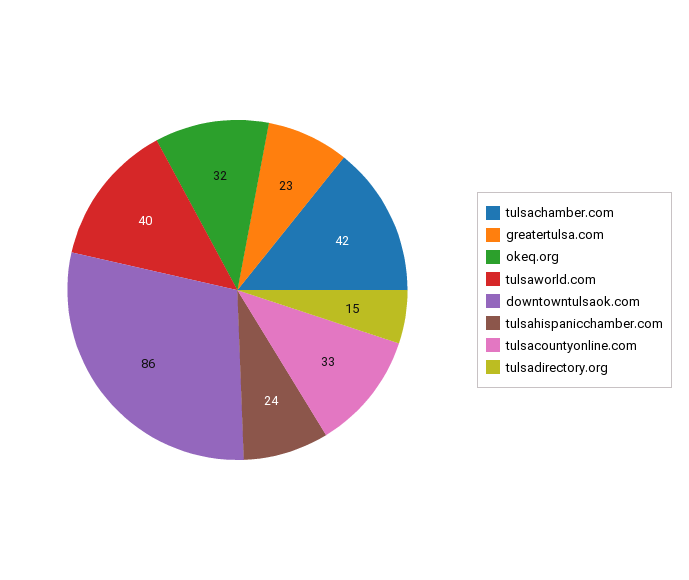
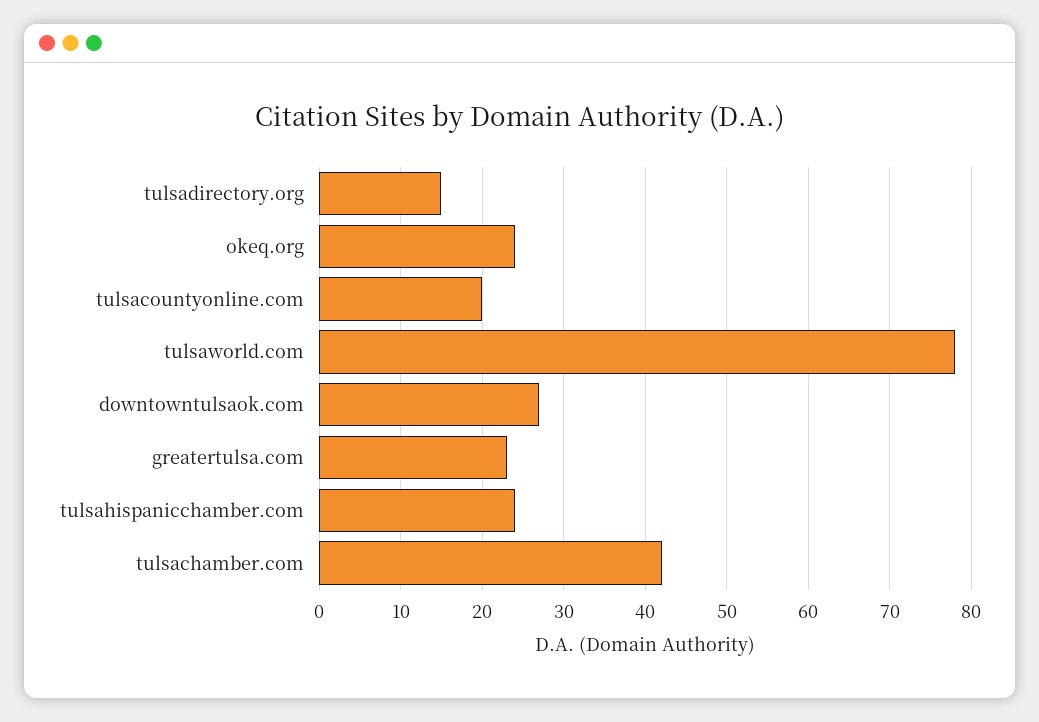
  {
    "tulsachamber.com": 42,
    "greatertulsa.com": 23,
-   "okeq.org": 32,
+   "okeq.org": 24,
-   "tulsaworld.com": 40,
+   "tulsaworld.com": 78,
-   "downtowntulsaok.com": 86,
+   "downtowntulsaok.com": 27,
    "tulsahispanicchamber.com": 24,
-   "tulsacountyonline.com": 33,
+   "tulsacountyonline.com": 20,
    "tulsadirectory.org": 15
  }

